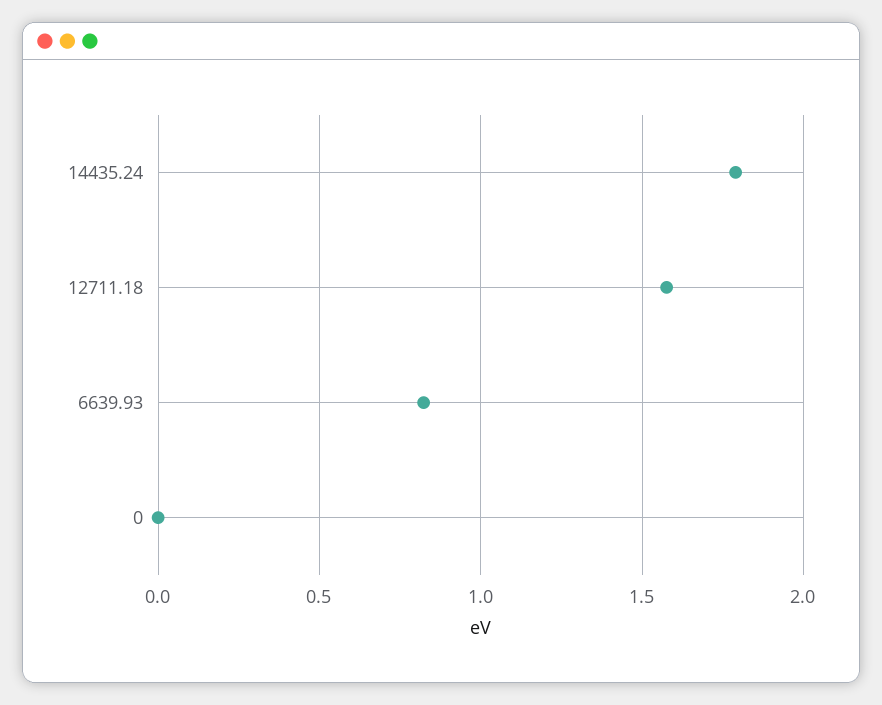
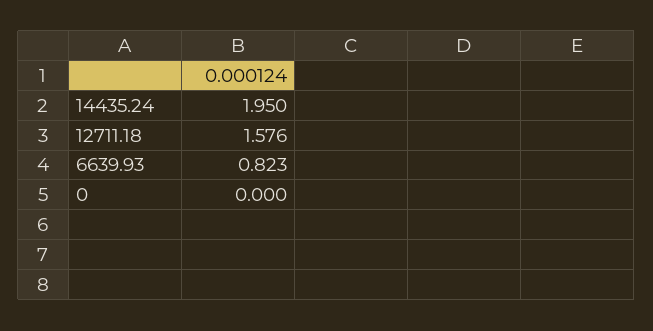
  {
-   "14435.24": 1.8,
+   "14435.24": 1.95,
    "12711.18": 1.576,
    "6639.93": 0.823,
    "0": 0
  }

